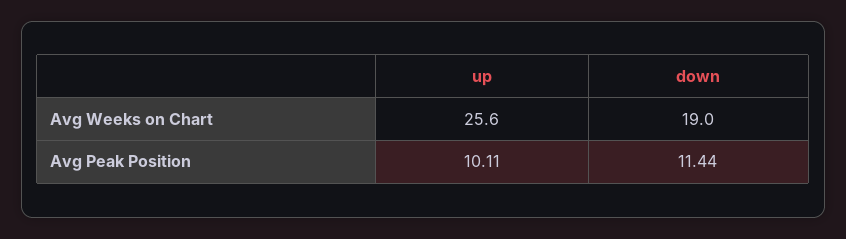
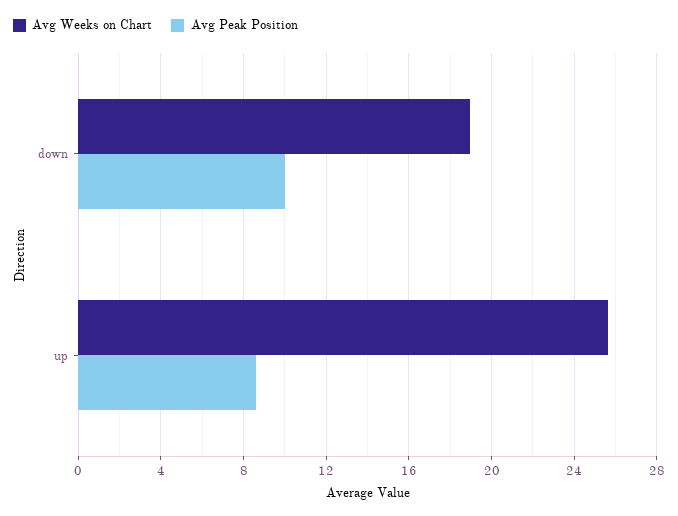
  {
    "Avg Weeks on Chart": {
      "up": 25.6,
      "down": 19
    },
    "Avg Peak Position": {
-     "up": 10.11,
+     "up": 8.5,
-     "down": 11.44
+     "down": 10
    }
  }

